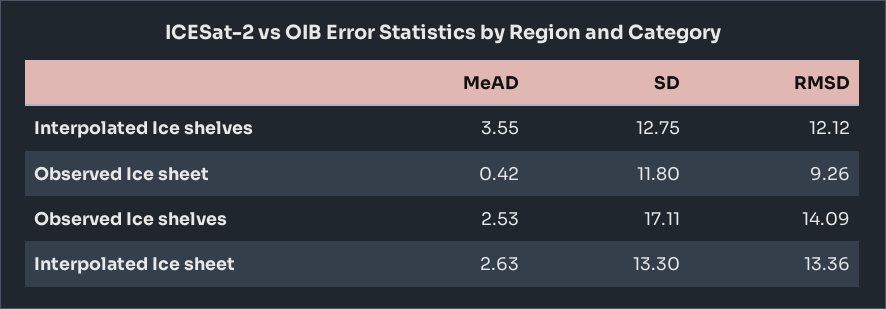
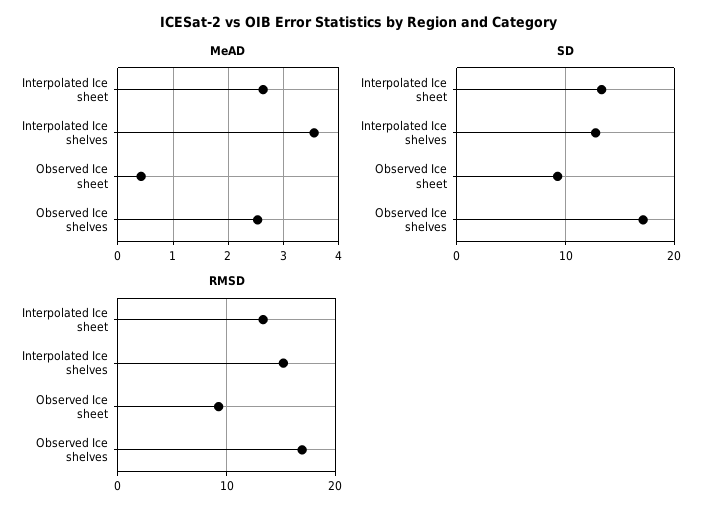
  {
    "MeAD": {
      "Interpolated Ice shelves": 3.55,
      "Observed Ice sheet": 0.42,
      "Observed Ice shelves": 2.53,
      "Interpolated Ice sheet": 2.63
    },
    "SD": {
      "Interpolated Ice shelves": 12.75,
-     "Observed Ice sheet": 11.8,
+     "Observed Ice sheet": 9,
      "Observed Ice shelves": 17.11,
      "Interpolated Ice sheet": 13.3
    },
    "RMSD": {
-     "Interpolated Ice shelves": 12.12,
+     "Interpolated Ice shelves": 15,
      "Observed Ice sheet": 9.26,
-     "Observed Ice shelves": 14.09,
+     "Observed Ice shelves": 17,
      "Interpolated Ice sheet": 13.36
    }
  }

